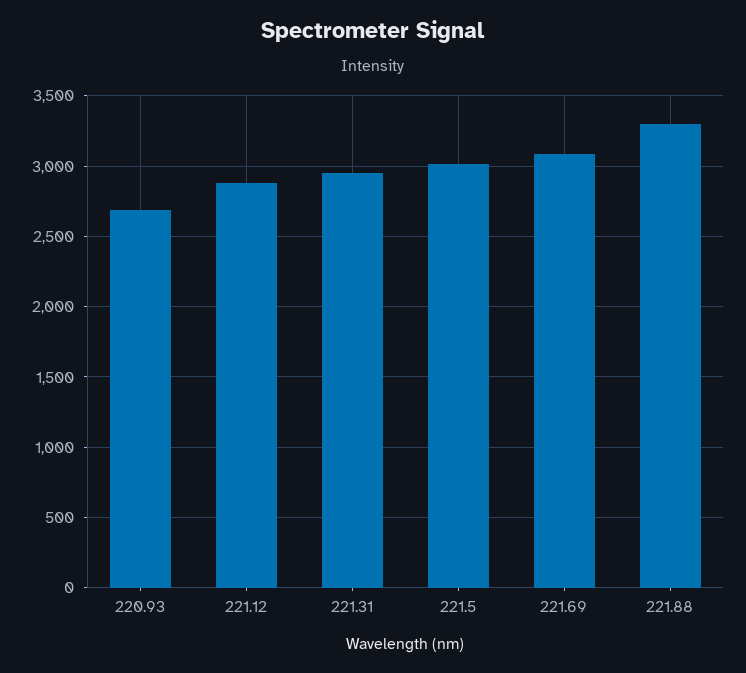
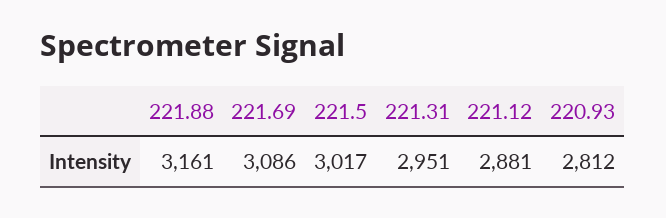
  {
-   "220.93": 2700,
+   "220.93": 2812,
    "221.12": 2881,
    "221.31": 2951,
    "221.5": 3017,
    "221.69": 3086,
-   "221.88": 3300
+   "221.88": 3161
  }

